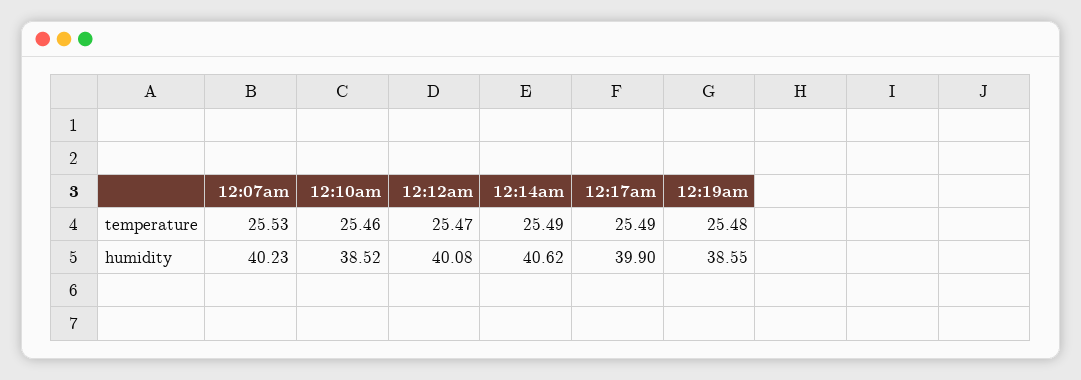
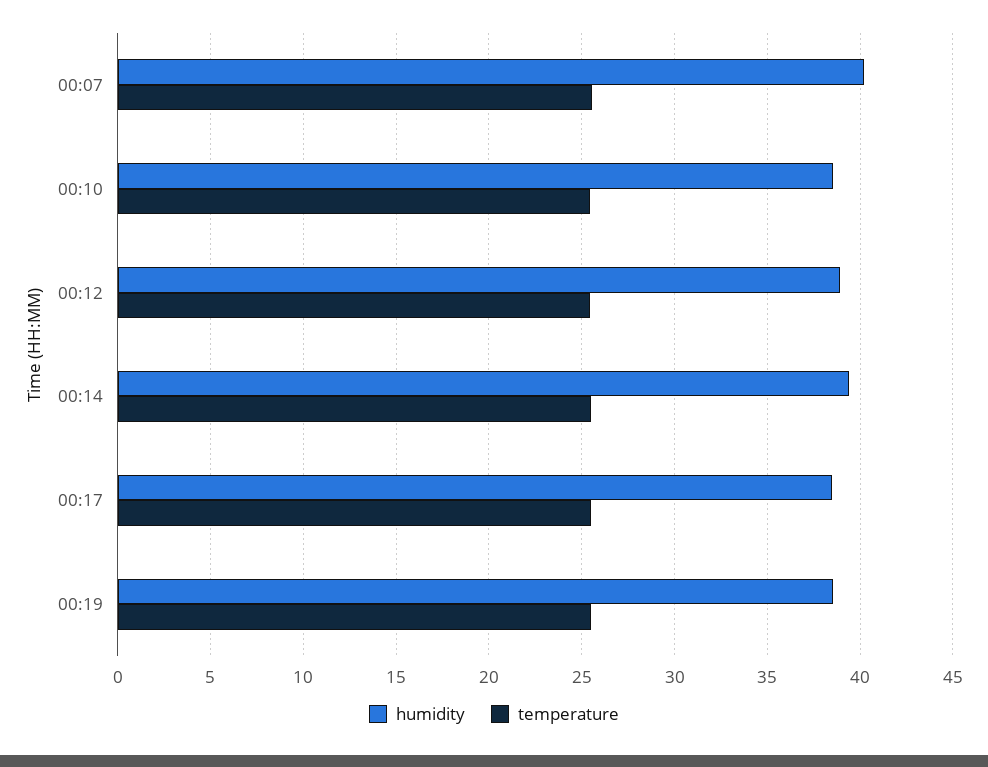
  {
    "temperature": {
      "12:07am": 25.53,
      "12:10am": 25.46,
      "12:12am": 25.47,
      "12:14am": 25.49,
      "12:17am": 25.49,
      "12:19am": 25.48
    },
    "humidity": {
      "12:07am": 40.23,
      "12:10am": 38.52,
-     "12:12am": 40.08,
+     "12:12am": 39,
-     "12:14am": 40.62,
+     "12:14am": 39.5,
-     "12:17am": 39.9,
+     "12:17am": 38.5,
      "12:19am": 38.55
    }
  }

